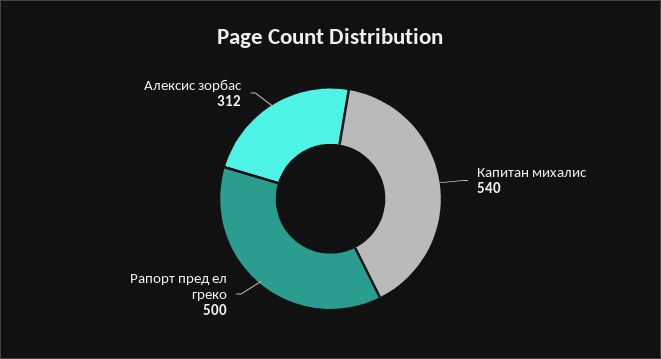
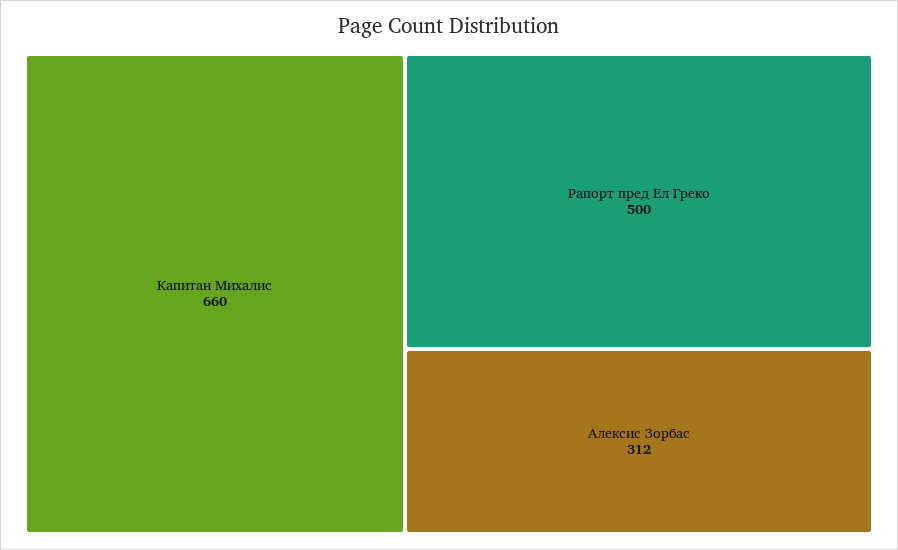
  {
-   "Капитан михалис": 540,
+   "Капитан михалис": 660,
    "Рапорт пред ел греко": 500,
    "Алексис зорбас": 312
  }

